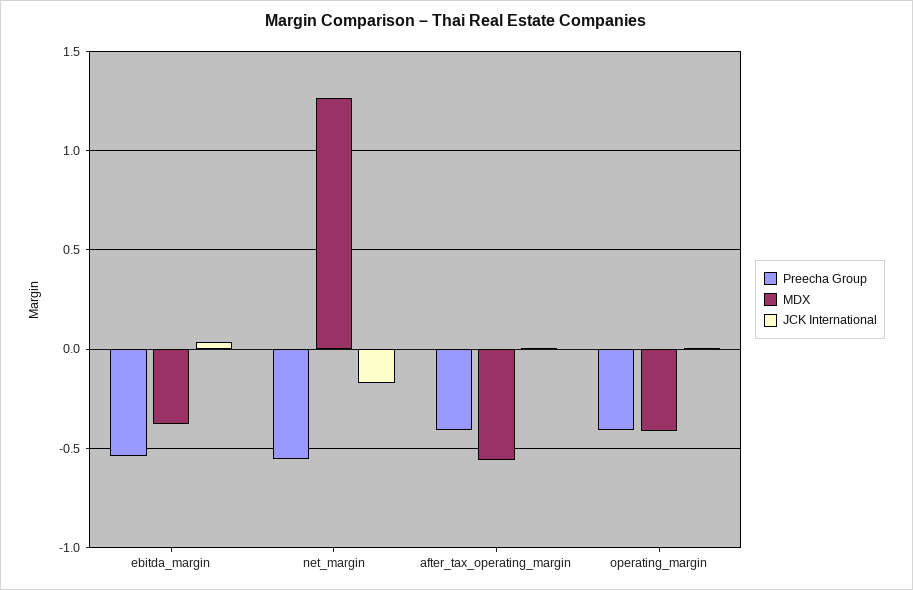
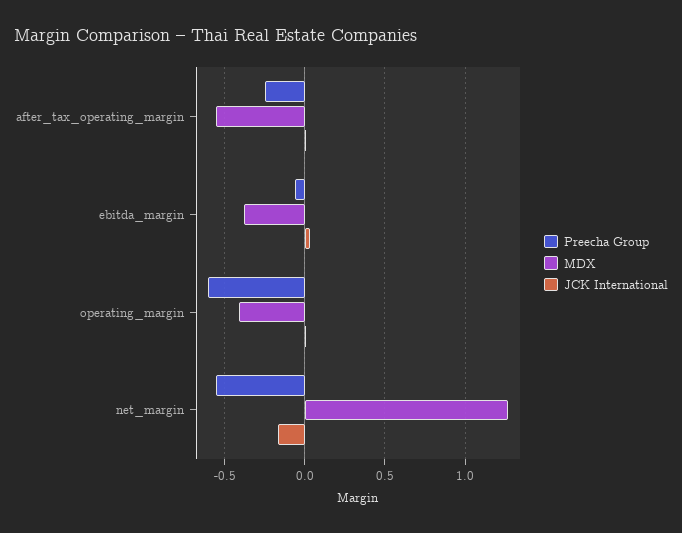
  {
    "Preecha Group": {
-     "ebitda_margin": -0.55,
+     "ebitda_margin": -0.05,
      "net_margin": -0.55,
-     "after_tax_operating_margin": -0.4,
+     "after_tax_operating_margin": -0.25,
-     "operating_margin": -0.4
+     "operating_margin": -0.6
    },
    "MDX": {
      "ebitda_margin": -0.4,
      "net_margin": 1.25,
      "after_tax_operating_margin": -0.55,
      "operating_margin": -0.4
    },
    "JCK International": {
      "ebitda_margin": 0.05,
      "net_margin": -0.15,
      "after_tax_operating_margin": 0,
      "operating_margin": 0
    }
  }

